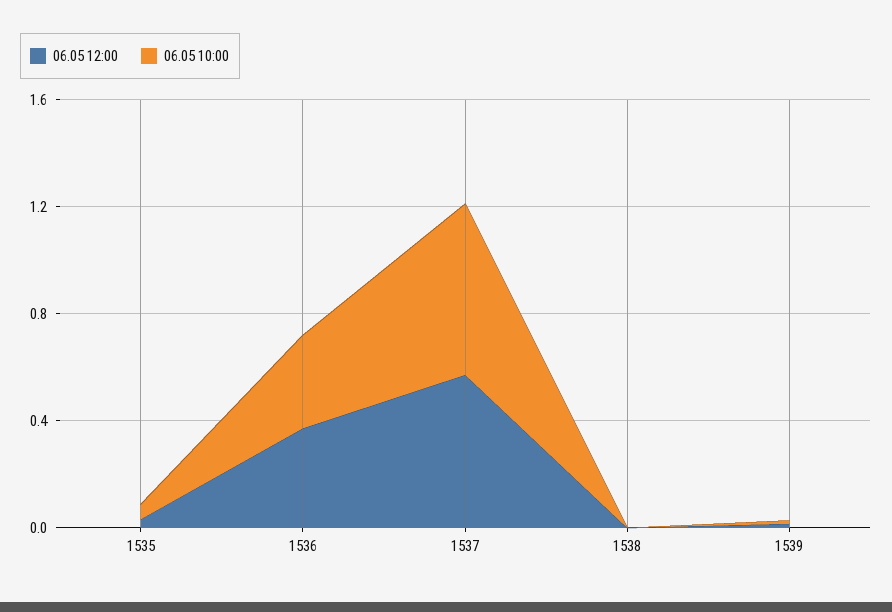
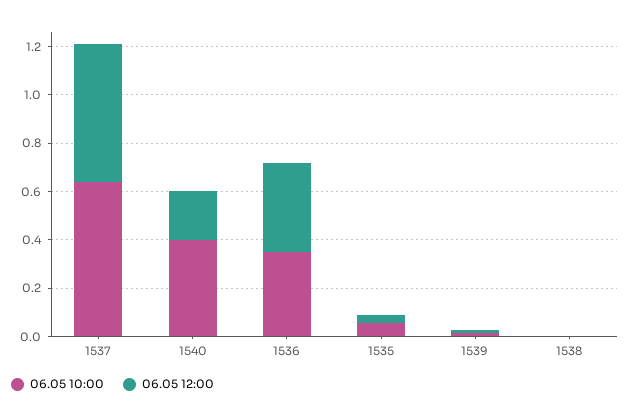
  {
    "06.05 12:00": {
      "1535": 0.05,
      "1536": 0.35,
      "1537": 0.55,
      "1538": 0,
-     "1539": 0
+     "1539": 0,
+     "1540": 0.2
    },
    "06.05 10:00": {
      "1535": 0.05,
      "1536": 0.35,
      "1537": 0.65,
      "1538": 0,
-     "1539": 0
+     "1539": 0,
+     "1540": 0.4
    }
  }

